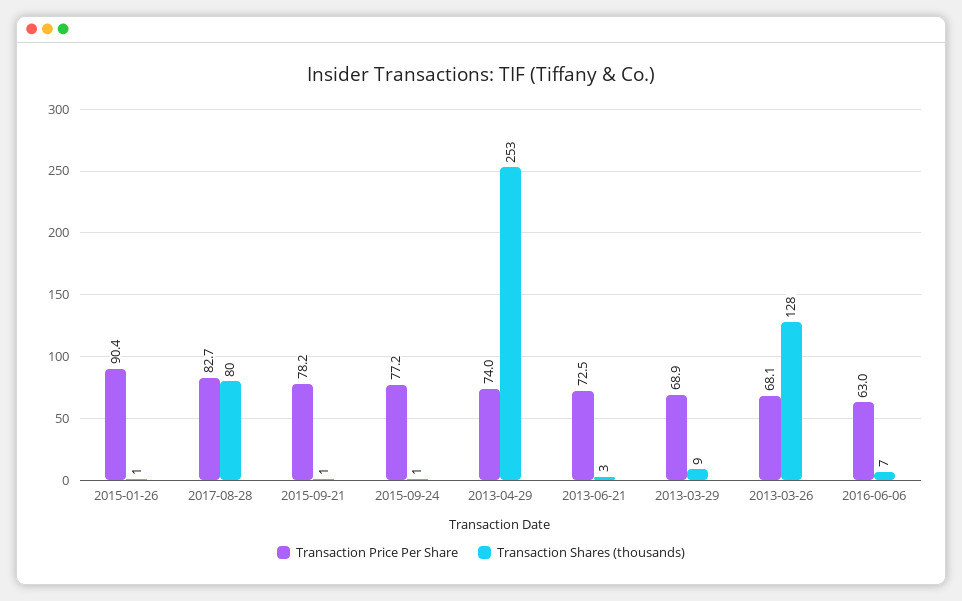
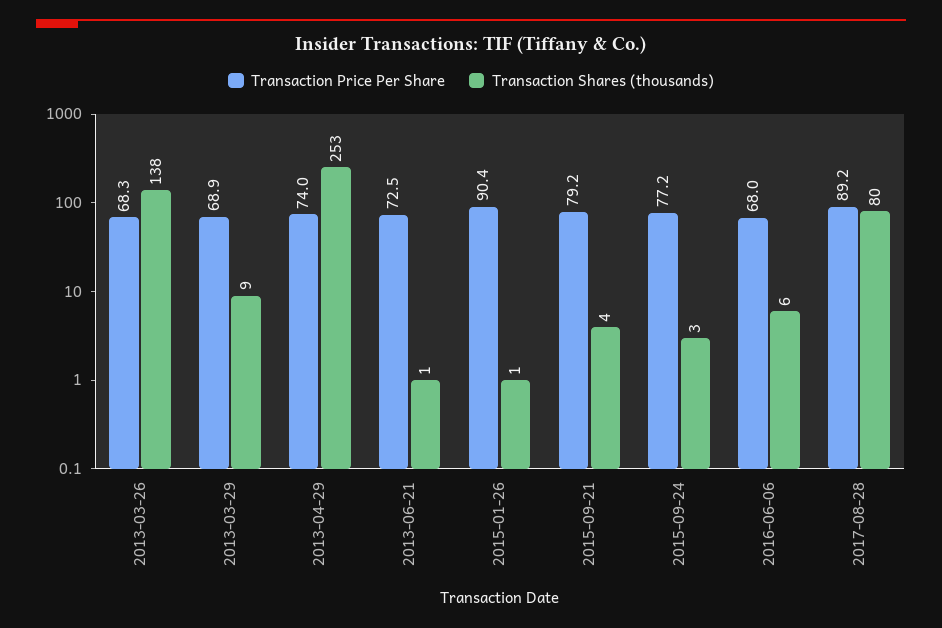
  {
    "Transaction Price Per Share": {
      "2015-01-26": 90.4,
-     "2017-08-28": 82.7,
+     "2017-08-28": 89.2,
-     "2015-09-21": 78.2,
+     "2015-09-21": 79.2,
      "2015-09-24": 77.2,
      "2013-04-29": 74,
      "2013-06-21": 72.5,
      "2013-03-29": 68.9,
-     "2013-03-26": 68.1,
+     "2013-03-26": 68.3,
-     "2016-06-06": 63
+     "2016-06-06": 68
    },
    "Transaction Shares (thousands)": {
      "2015-01-26": 1,
      "2017-08-28": 80,
-     "2015-09-21": 1,
+     "2015-09-21": 4,
-     "2015-09-24": 1,
+     "2015-09-24": 3,
      "2013-04-29": 253,
-     "2013-06-21": 3,
+     "2013-06-21": 1,
      "2013-03-29": 9,
-     "2013-03-26": 128,
+     "2013-03-26": 138,
-     "2016-06-06": 7
+     "2016-06-06": 6
    }
  }

